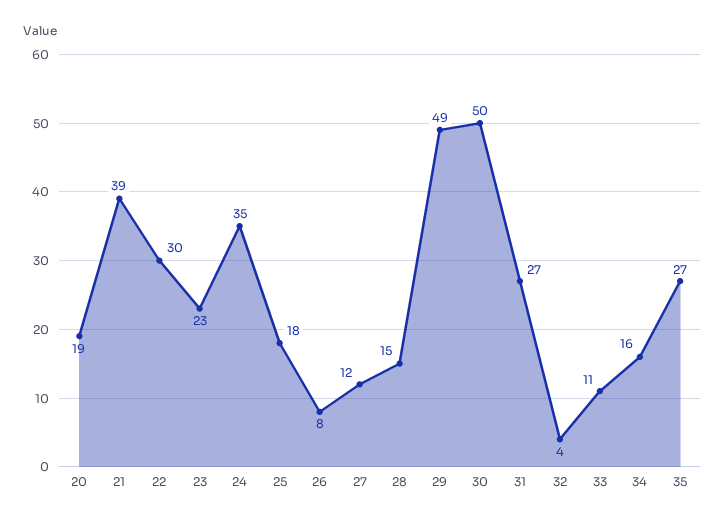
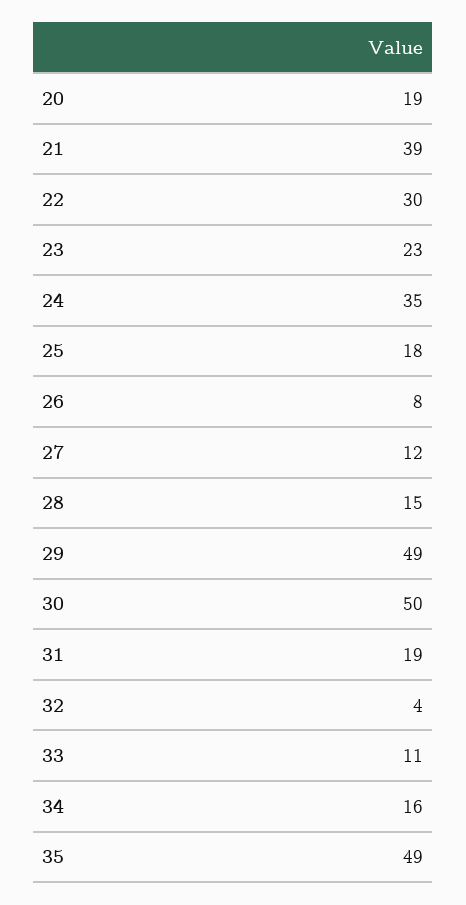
  {
    "20": 19,
    "21": 39,
    "22": 30,
    "23": 23,
    "24": 35,
    "25": 18,
    "26": 8,
    "27": 12,
    "28": 15,
    "29": 49,
    "30": 50,
-   "31": 27,
+   "31": 19,
    "32": 4,
    "33": 11,
    "34": 16,
-   "35": 27
+   "35": 49
  }

